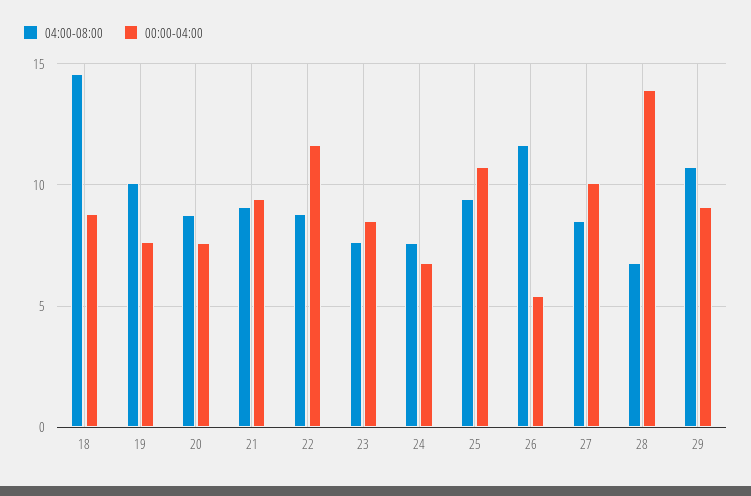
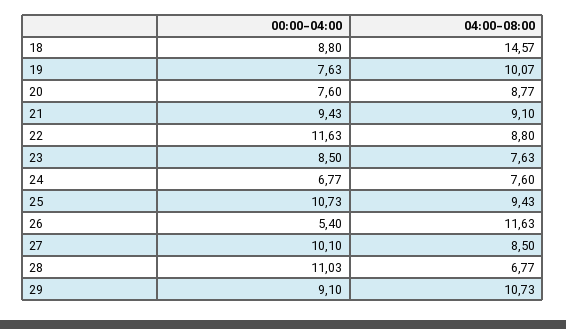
  {
    "04:00-08:00": {
      "18": 14.57,
      "19": 10.07,
      "20": 8.77,
      "21": 9.1,
      "22": 8.8,
      "23": 7.63,
      "24": 7.6,
      "25": 9.43,
      "26": 11.63,
      "27": 8.5,
      "28": 6.77,
      "29": 10.73
    },
    "00:00-04:00": {
      "18": 8.8,
      "19": 7.63,
      "20": 7.6,
      "21": 9.43,
      "22": 11.63,
      "23": 8.5,
      "24": 6.77,
      "25": 10.73,
      "26": 5.4,
      "27": 10.1,
-     "28": 14,
+     "28": 11.03,
      "29": 9.1
    }
  }

